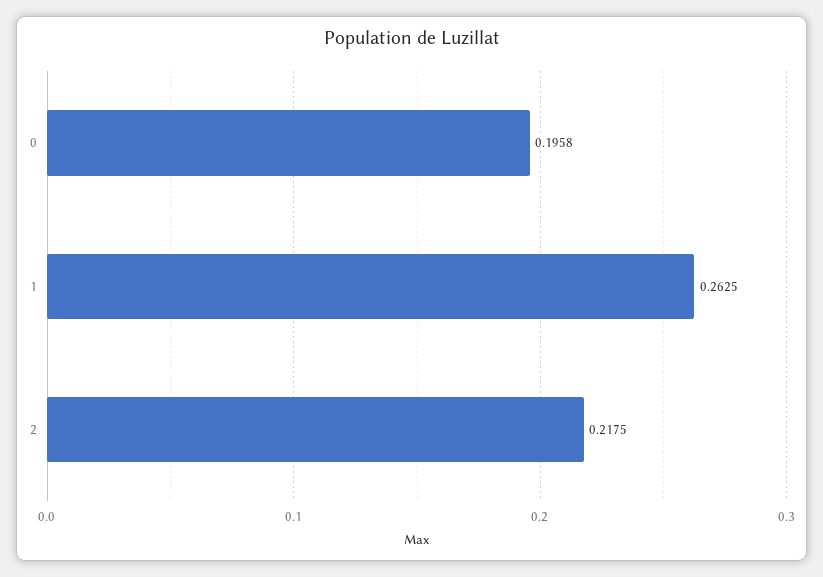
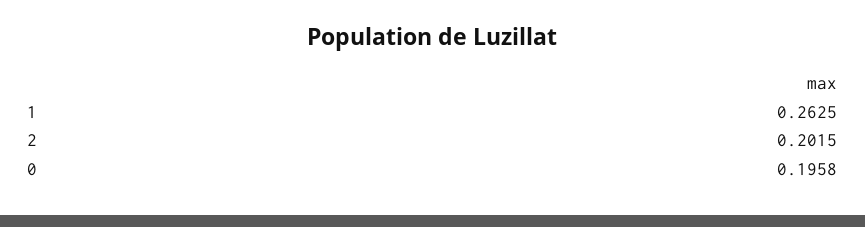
  {
    "0": 0.1958,
    "1": 0.2625,
-   "2": 0.2175
+   "2": 0.2015
  }

